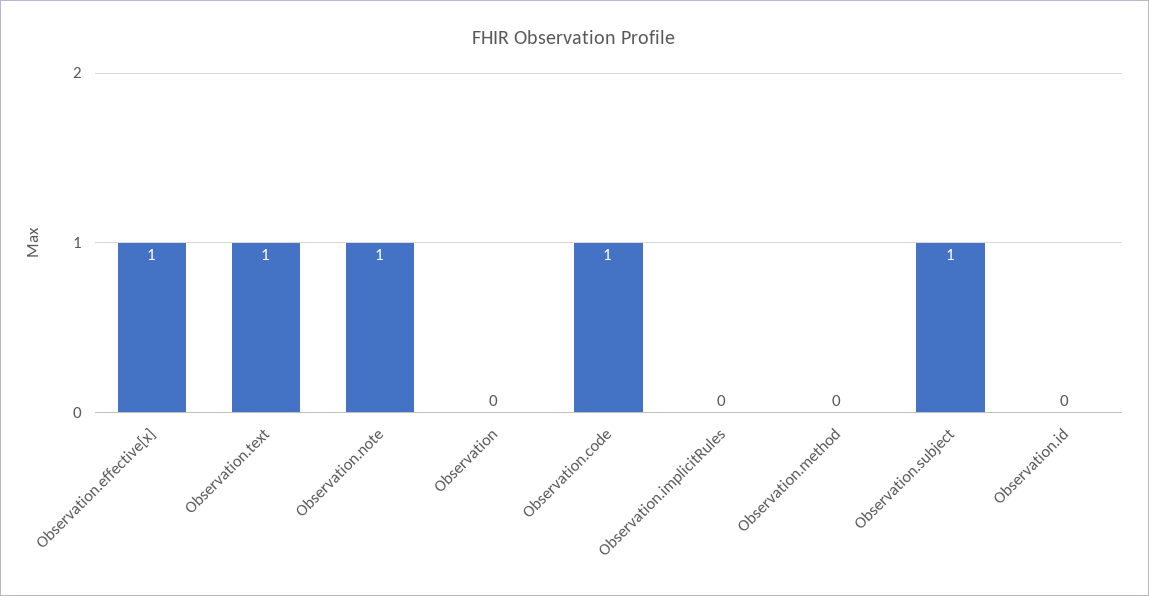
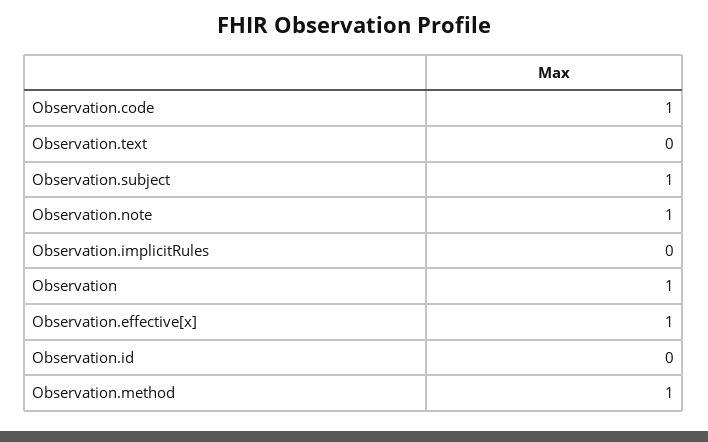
  {
    "Observation.effective[x]": 1,
-   "Observation.text": 1,
+   "Observation.text": 0,
    "Observation.note": 1,
-   "Observation": 0,
+   "Observation": 1,
    "Observation.code": 1,
    "Observation.implicitRules": 0,
-   "Observation.method": 0,
+   "Observation.method": 1,
    "Observation.subject": 1,
    "Observation.id": 0
  }

